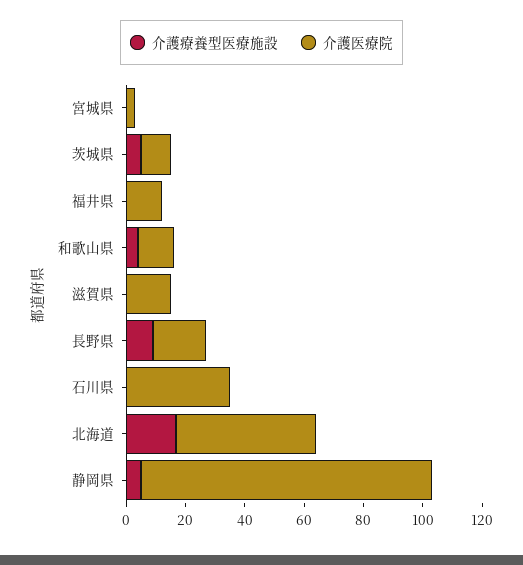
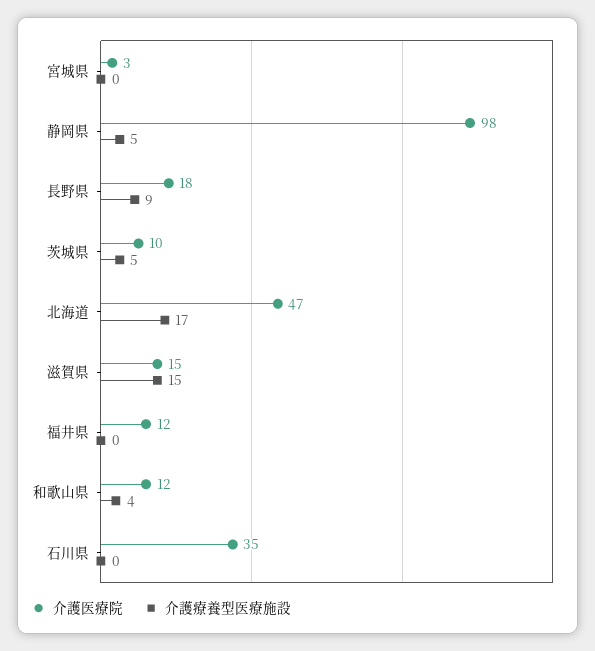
  {
    "介護療養型医療施設": {
      "宮城県": 0,
      "茨城県": 5,
      "福井県": 0,
      "和歌山県": 4,
-     "滋賀県": 0,
+     "滋賀県": 15,
      "長野県": 9,
      "石川県": 0,
      "北海道": 17,
      "静岡県": 5
    },
    "介護医療院": {
      "宮城県": 3,
      "茨城県": 10,
      "福井県": 12,
      "和歌山県": 12,
      "滋賀県": 15,
      "長野県": 18,
      "石川県": 35,
      "北海道": 47,
      "静岡県": 98
    }
  }

